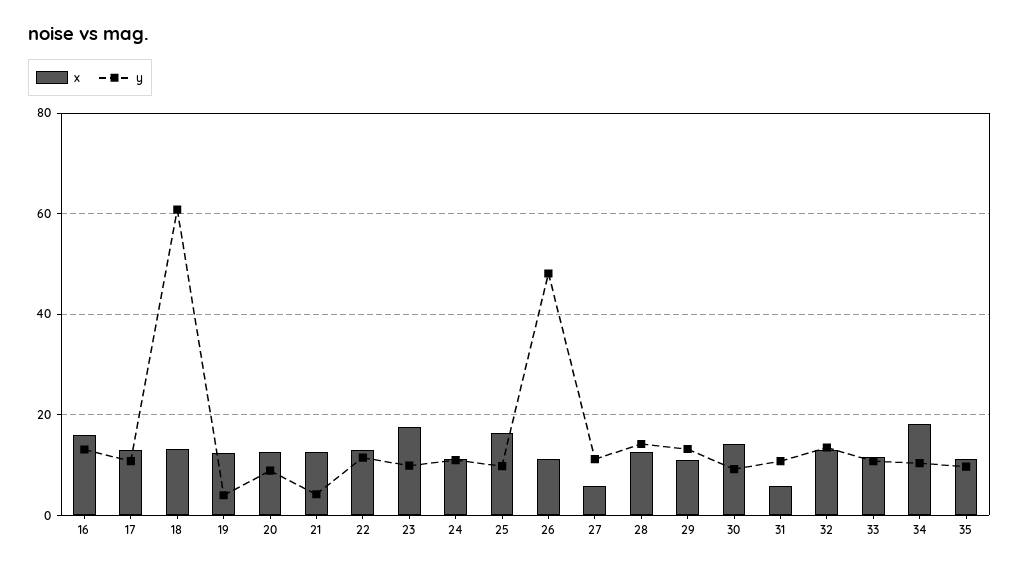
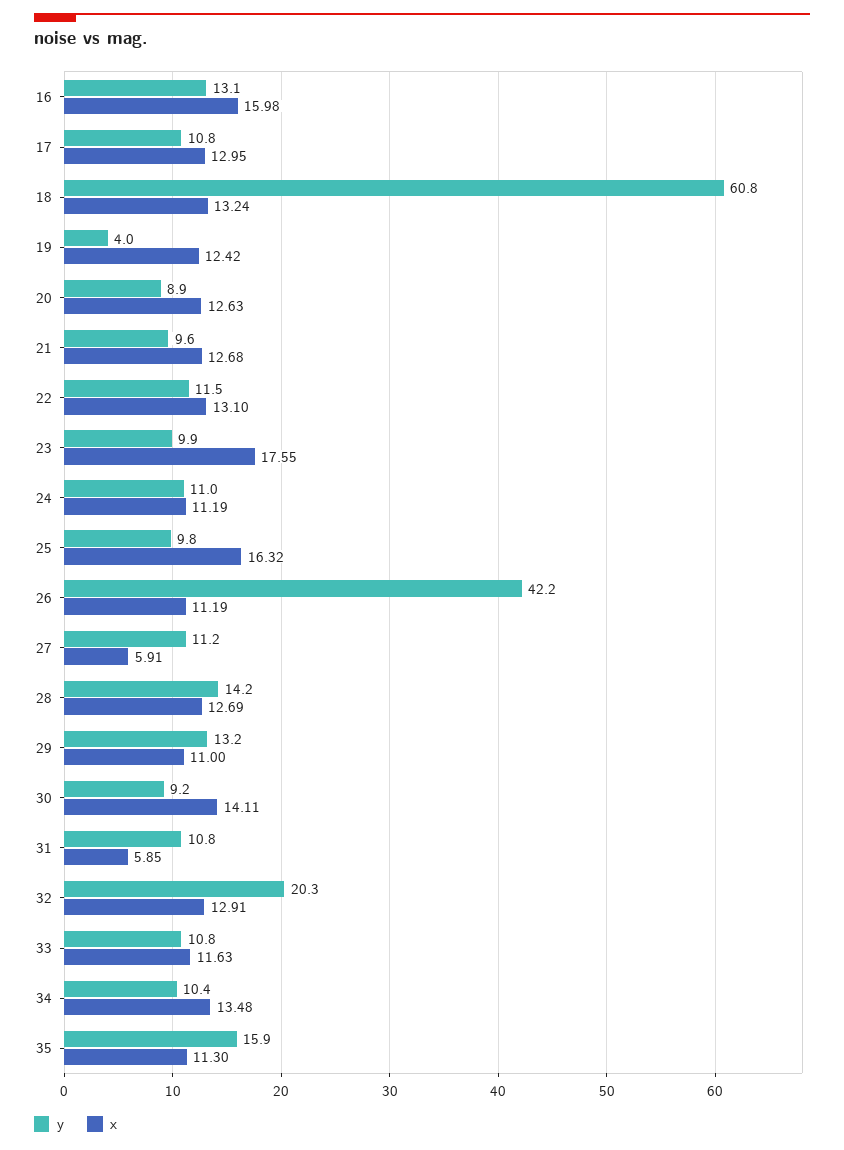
  {
    "x": {
      "16": 15.98,
      "17": 12.95,
      "18": 13.24,
      "19": 12.42,
      "20": 12.63,
      "21": 12.68,
      "22": 13.1,
      "23": 17.55,
      "24": 11.19,
      "25": 16.32,
      "26": 11.19,
      "27": 5.91,
      "28": 12.69,
      "29": 11,
      "30": 14.11,
      "31": 5.85,
      "32": 12.91,
      "33": 11.63,
-     "34": 18,
+     "34": 13.48,
      "35": 11.3
    },
    "y": {
      "16": 13.1,
      "17": 10.8,
      "18": 60.8,
      "19": 4,
      "20": 8.9,
-     "21": 4,
+     "21": 9.6,
      "22": 11.5,
      "23": 9.9,
      "24": 11,
      "25": 9.8,
-     "26": 48,
+     "26": 42.2,
      "27": 11.2,
      "28": 14.2,
      "29": 13.2,
      "30": 9.2,
      "31": 10.8,
-     "32": 14,
+     "32": 20.3,
      "33": 10.8,
      "34": 10.4,
-     "35": 10
+     "35": 15.9
    }
  }

